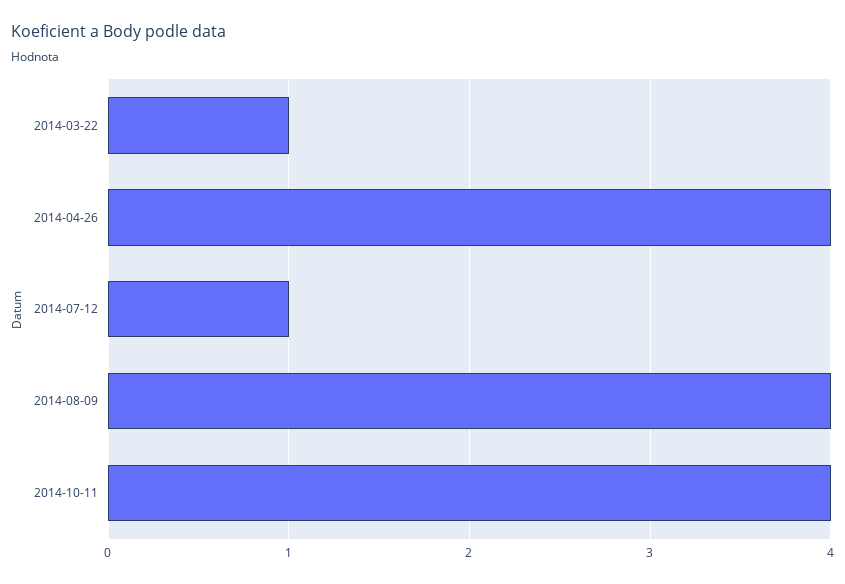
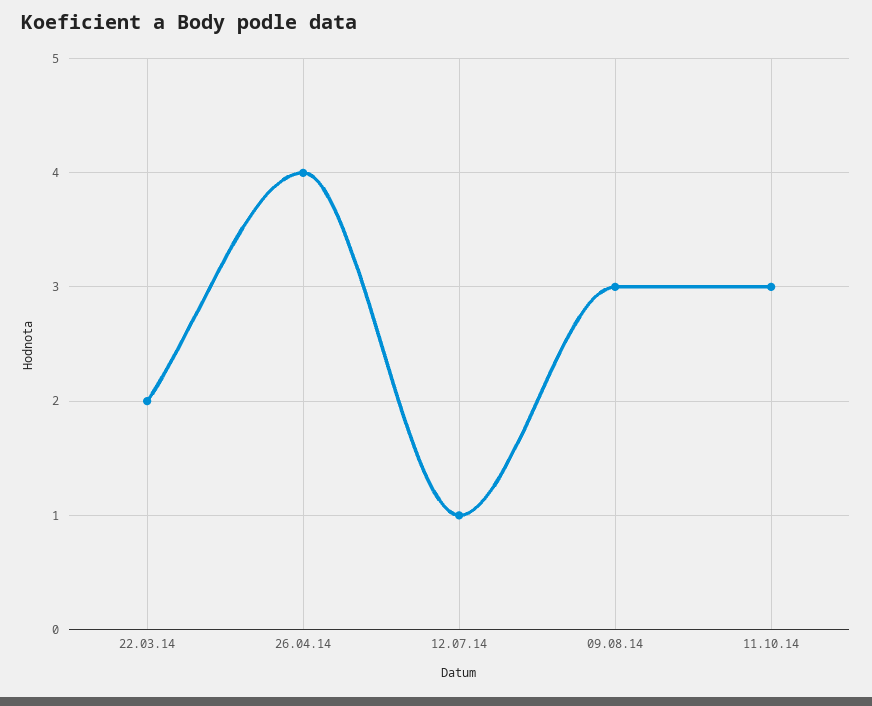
  {
-   "2014-03-22": 1,
+   "2014-03-22": 2,
    "2014-04-26": 4,
    "2014-07-12": 1,
-   "2014-08-09": 4,
+   "2014-08-09": 3,
-   "2014-10-11": 4
+   "2014-10-11": 3
  }

